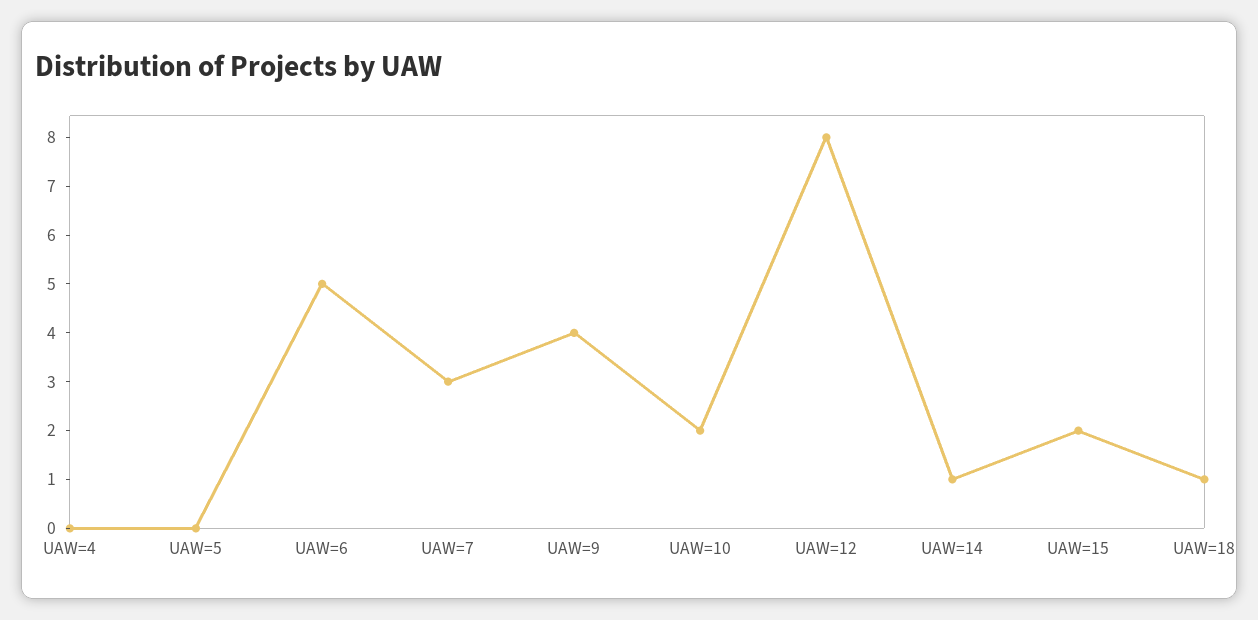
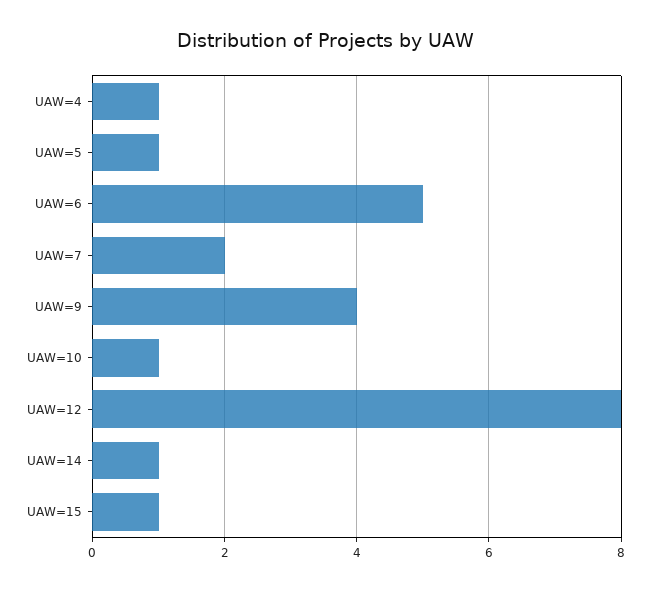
  {
-   "UAW=4": 0,
+   "UAW=4": 1,
-   "UAW=5": 0,
+   "UAW=5": 1,
    "UAW=6": 5,
-   "UAW=7": 3,
+   "UAW=7": 2,
    "UAW=9": 4,
-   "UAW=10": 2,
+   "UAW=10": 1,
    "UAW=12": 8,
    "UAW=14": 1,
-   "UAW=15": 2,
+   "UAW=15": 1
-   "UAW=18": 1
  }

